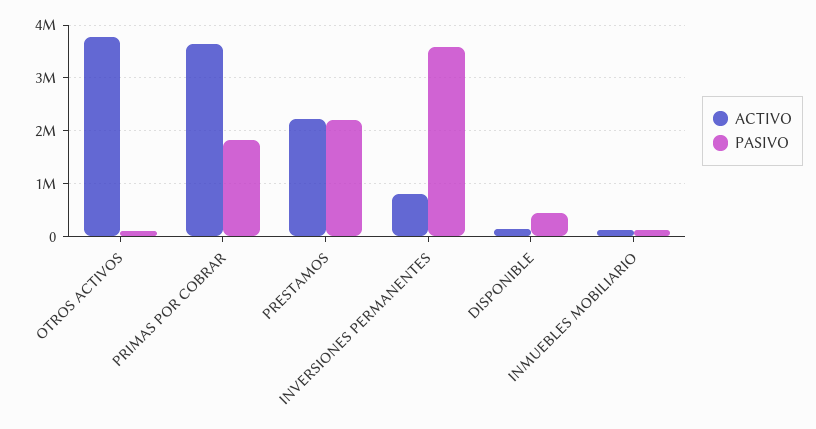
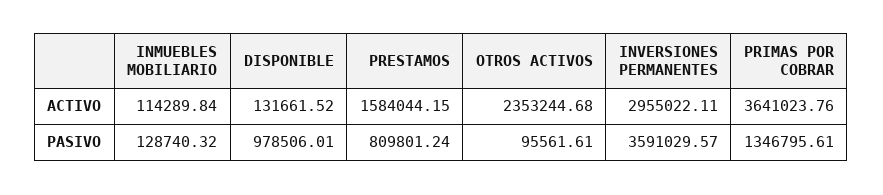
  {
    "ACTIVO": {
-     "OTROS ACTIVOS": 3800000,
+     "OTROS ACTIVOS": 2353244.68,
      "PRIMAS POR COBRAR": 3641023.76,
-     "PRESTAMOS": 2200000,
+     "PRESTAMOS": 1584044.15,
-     "INVERSIONES PERMANENTES": 800000,
+     "INVERSIONES PERMANENTES": 2955022.11,
      "DISPONIBLE": 131661.52,
      "INMUEBLES MOBILIARIO": 114289.84
    },
    "PASIVO": {
      "OTROS ACTIVOS": 95561.61,
-     "PRIMAS POR COBRAR": 1800000,
+     "PRIMAS POR COBRAR": 1346795.61,
-     "PRESTAMOS": 2200000,
+     "PRESTAMOS": 809801.24,
      "INVERSIONES PERMANENTES": 3591029.57,
-     "DISPONIBLE": 400000,
+     "DISPONIBLE": 978506.01,
      "INMUEBLES MOBILIARIO": 128740.32
    }
  }

